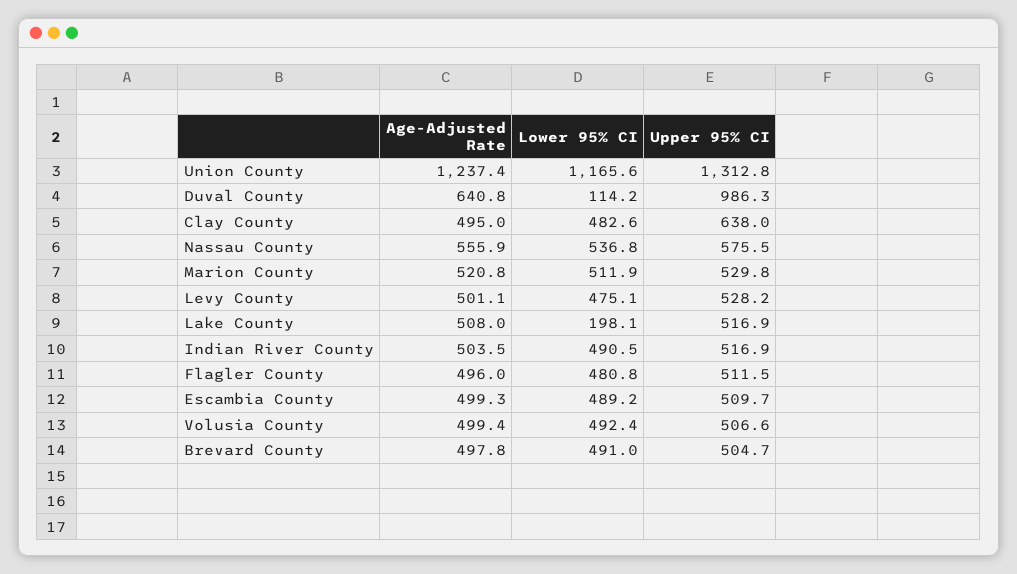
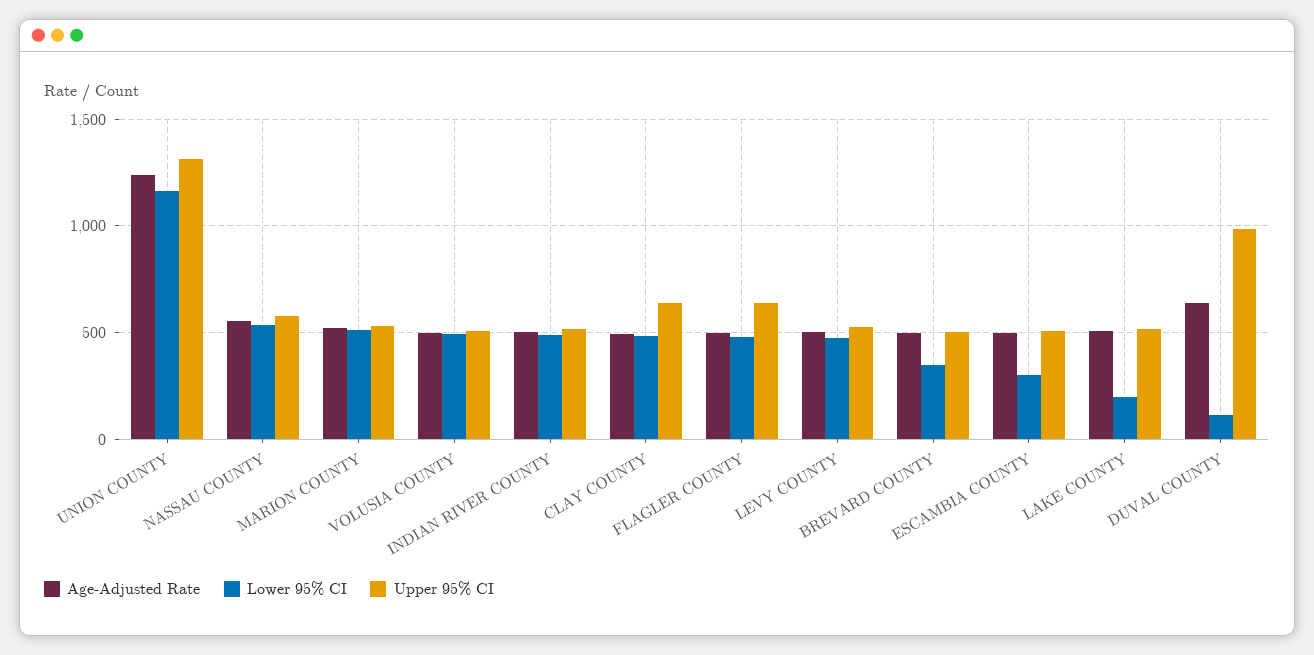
  {
    "Age-Adjusted Rate": {
      "Union County": 1237.4,
      "Duval County": 640.8,
      "Clay County": 495,
      "Nassau County": 555.9,
      "Marion County": 520.8,
      "Levy County": 501.1,
      "Lake County": 508,
      "Indian River County": 503.5,
      "Flagler County": 496,
      "Escambia County": 499.3,
      "Volusia County": 499.4,
      "Brevard County": 497.8
    },
    "Lower 95% CI": {
      "Union County": 1165.6,
      "Duval County": 114.2,
      "Clay County": 482.6,
      "Nassau County": 536.8,
      "Marion County": 511.9,
      "Levy County": 475.1,
      "Lake County": 198.1,
      "Indian River County": 490.5,
      "Flagler County": 480.8,
-     "Escambia County": 489.2,
+     "Escambia County": 300,
      "Volusia County": 492.4,
-     "Brevard County": 491
+     "Brevard County": 350
    },
    "Upper 95% CI": {
      "Union County": 1312.8,
      "Duval County": 986.3,
      "Clay County": 638,
      "Nassau County": 575.5,
      "Marion County": 529.8,
      "Levy County": 528.2,
      "Lake County": 516.9,
      "Indian River County": 516.9,
-     "Flagler County": 511.5,
+     "Flagler County": 650,
      "Escambia County": 509.7,
      "Volusia County": 506.6,
      "Brevard County": 504.7
    }
  }

